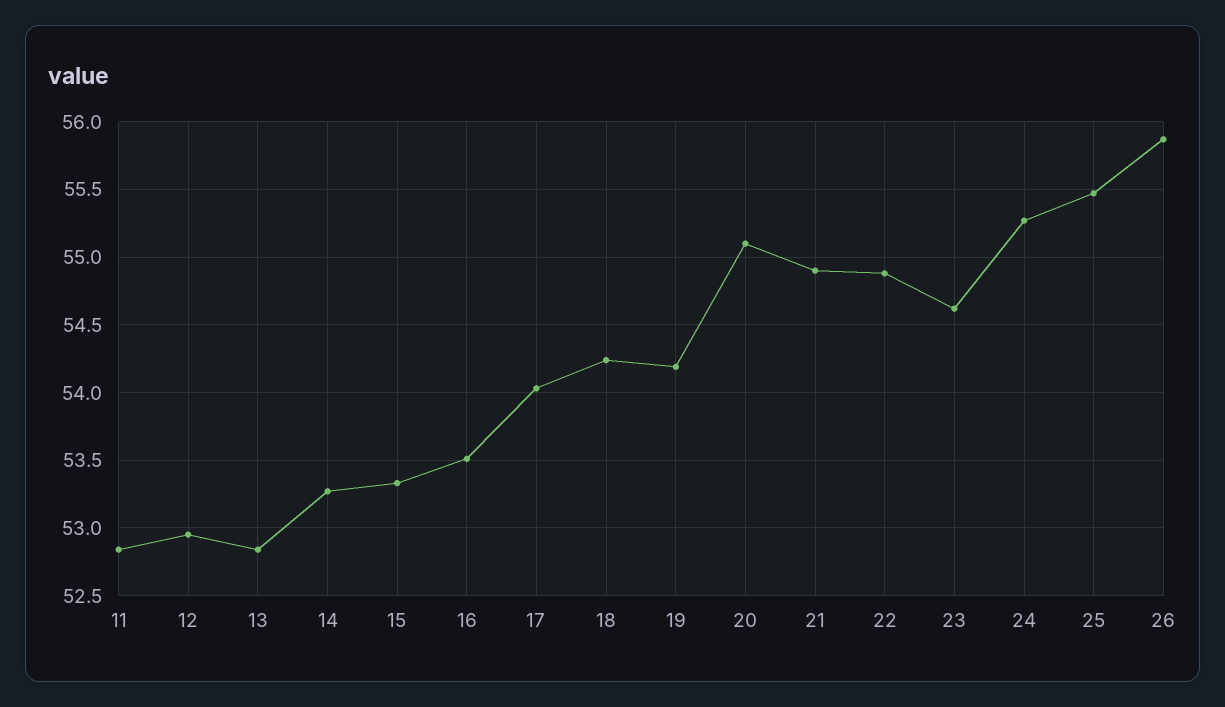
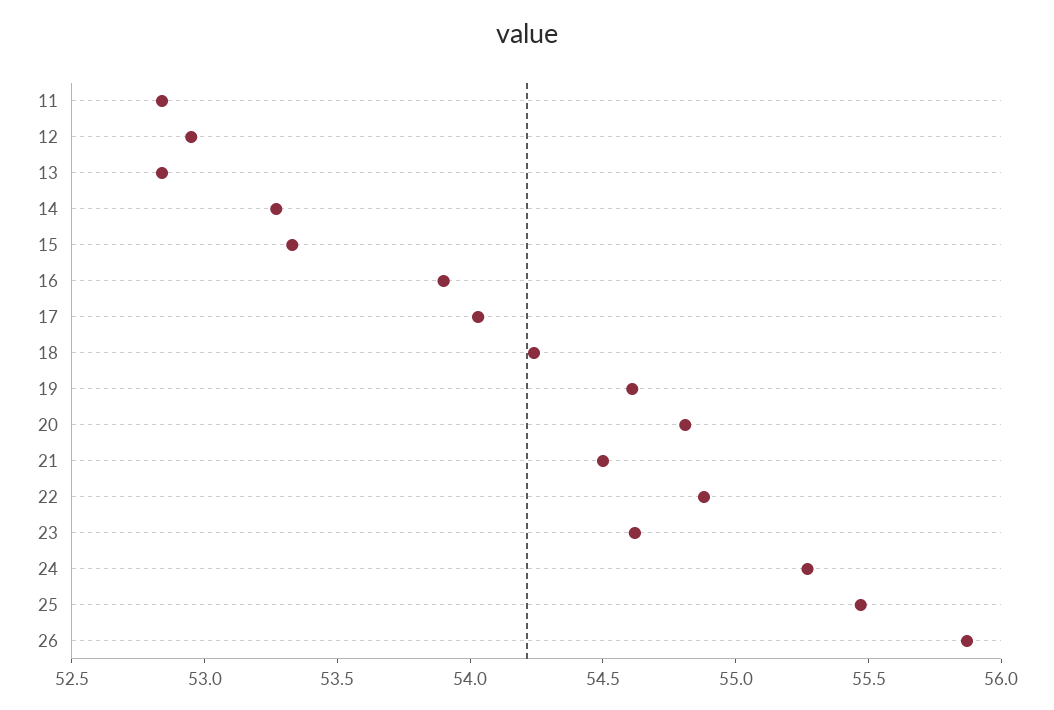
  {
    "11": 52.85,
    "12": 52.95,
    "13": 52.85,
    "14": 53.25,
    "15": 53.35,
-   "16": 53.5,
+   "16": 53.9,
    "17": 54.05,
    "18": 54.25,
-   "19": 54.2,
+   "19": 54.6,
-   "20": 55.1,
+   "20": 54.8,
-   "21": 54.9,
+   "21": 54.5,
    "22": 54.9,
    "23": 54.6,
    "24": 55.25,
    "25": 55.45,
    "26": 55.85
  }

